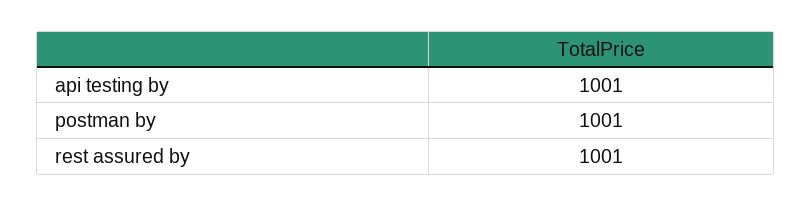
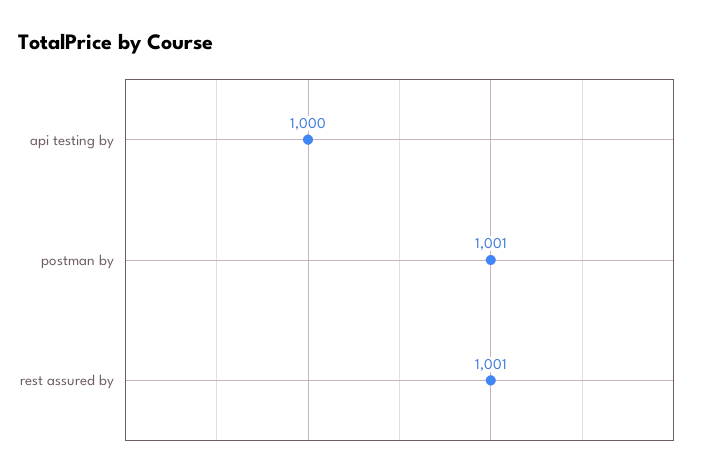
  {
-   "api testing by": 1001,
+   "api testing by": 1000,
    "postman by": 1001,
    "rest assured by": 1001
  }

